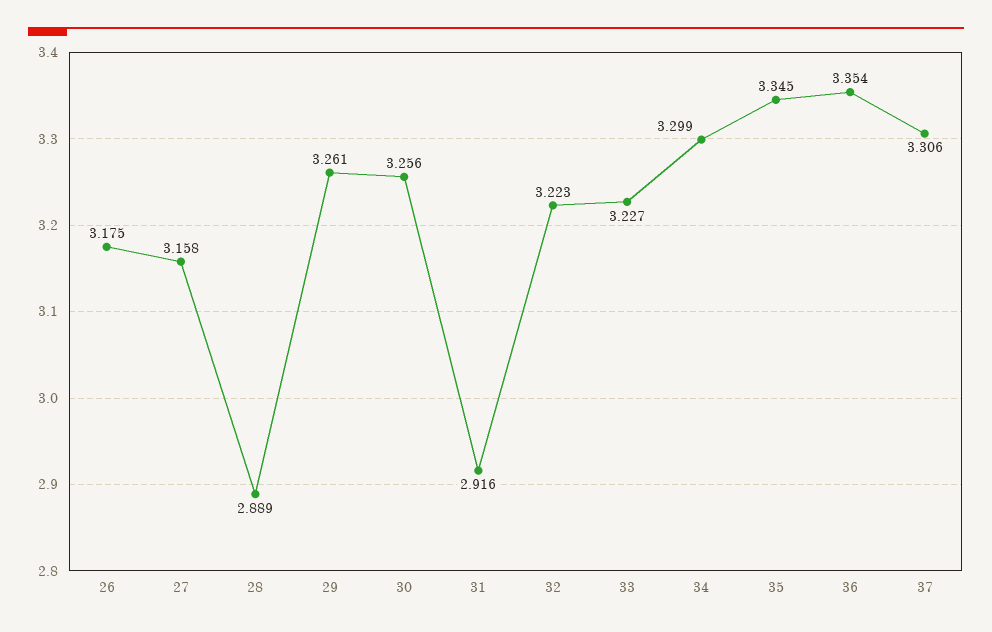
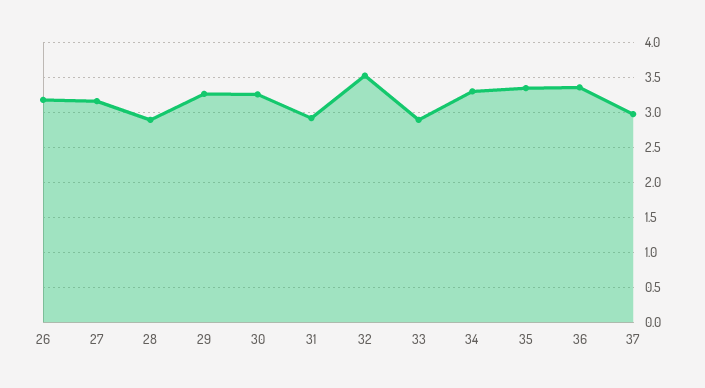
  {
    "26": 3.175,
    "27": 3.158,
    "28": 2.889,
    "29": 3.261,
    "30": 3.256,
    "31": 2.916,
-   "32": 3.223,
+   "32": 3.5,
-   "33": 3.227,
+   "33": 2.9,
    "34": 3.299,
    "35": 3.345,
    "36": 3.354,
-   "37": 3.306
+   "37": 3
  }

